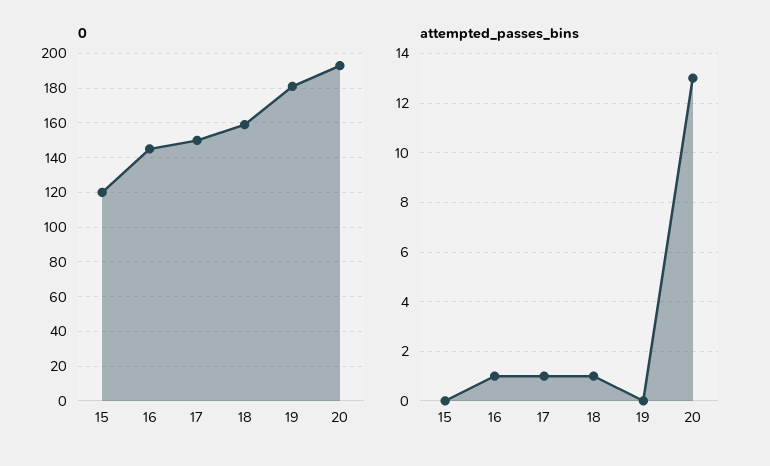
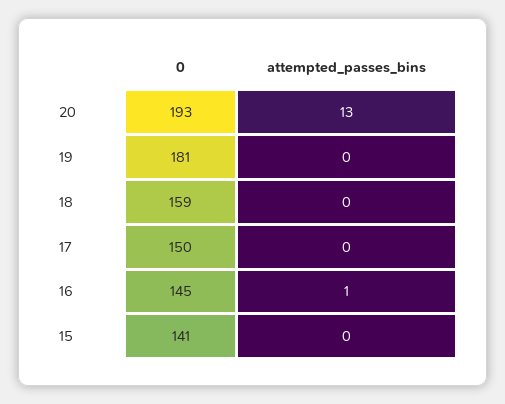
  {
    "0": {
-     "15": 120,
+     "15": 141,
      "16": 145,
      "17": 150,
      "18": 159,
      "19": 181,
      "20": 193
    },
    "attempted_passes_bins": {
      "15": 0,
      "16": 1,
-     "17": 1,
+     "17": 0,
-     "18": 1,
+     "18": 0,
      "19": 0,
      "20": 13
    }
  }

